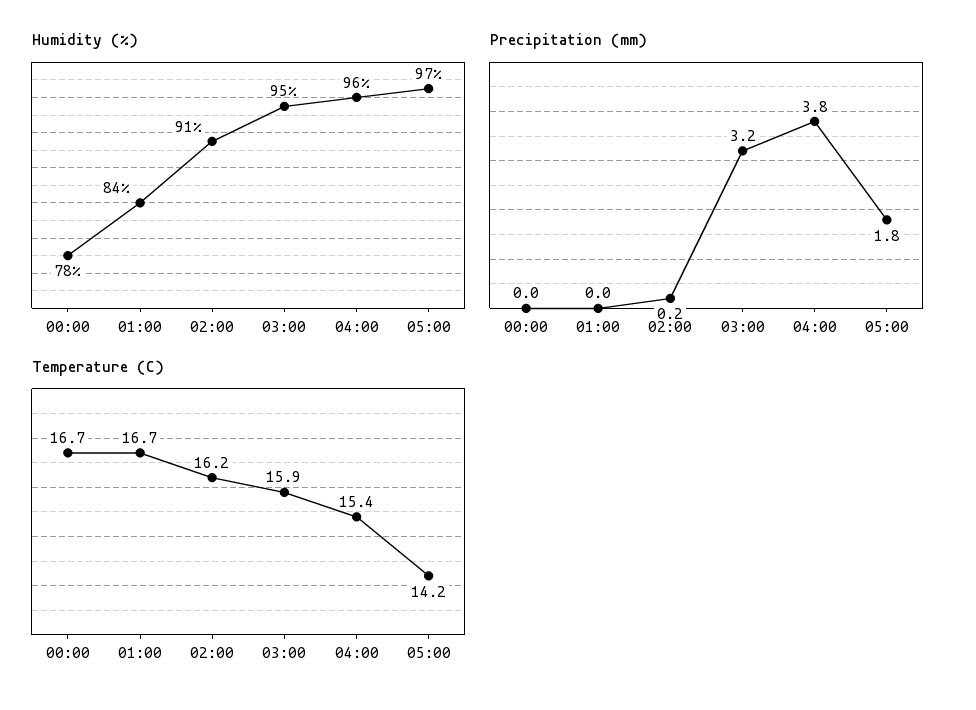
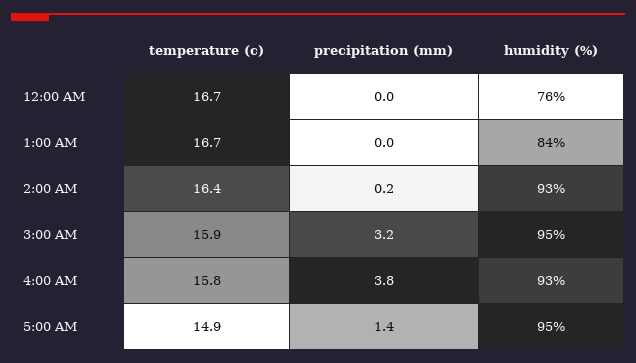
  {
    "Humidity (%)": {
-     "00:00": 78,
+     "00:00": 76,
      "01:00": 84,
-     "02:00": 91,
+     "02:00": 93,
      "03:00": 95,
-     "04:00": 96,
+     "04:00": 93,
-     "05:00": 97
+     "05:00": 95
    },
    "Precipitation (mm)": {
      "00:00": 0,
      "01:00": 0,
      "02:00": 0.2,
      "03:00": 3.2,
      "04:00": 3.8,
-     "05:00": 1.8
+     "05:00": 1.4
    },
    "Temperature (C)": {
      "00:00": 16.7,
      "01:00": 16.7,
-     "02:00": 16.2,
+     "02:00": 16.4,
      "03:00": 15.9,
-     "04:00": 15.4,
+     "04:00": 15.8,
-     "05:00": 14.2
+     "05:00": 14.9
    }
  }

